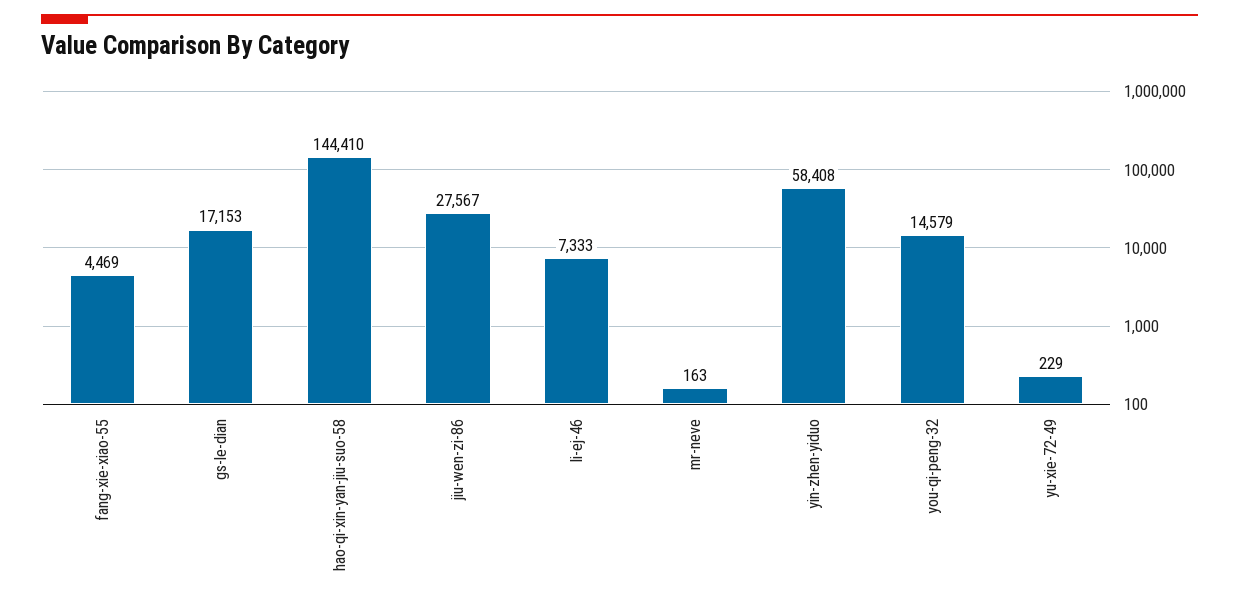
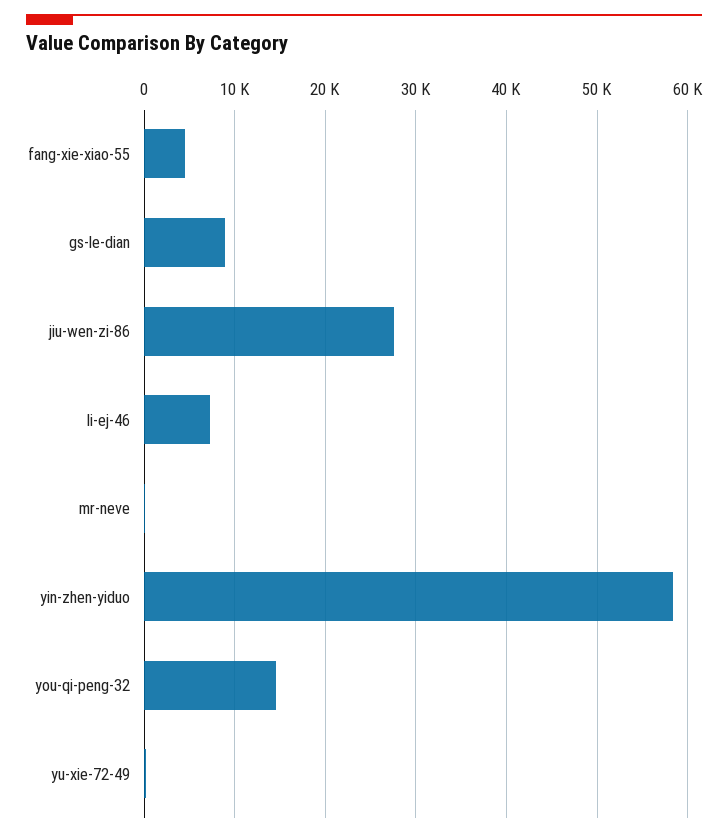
  {
    "fang-xie-xiao-55": 4469,
-   "gs-le-dian": 17153,
+   "gs-le-dian": 9000,
-   "hao-qi-xin-yan-jiu-suo-58": 144410,
    "jiu-wen-zi-86": 27567,
    "li-ej-46": 7333,
    "mr-neve": 163,
    "yin-zhen-yiduo": 58408,
    "you-qi-peng-32": 14579,
    "yu-xie-72-49": 229
  }

